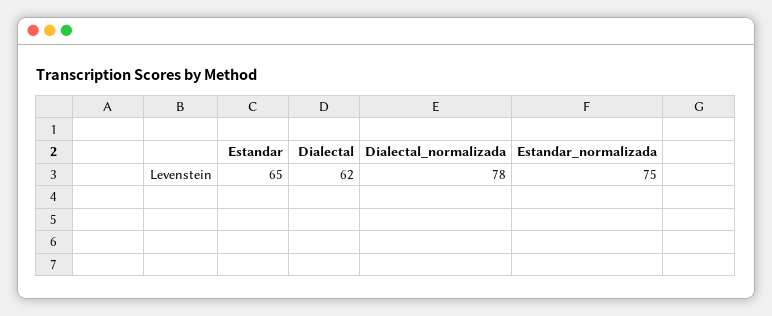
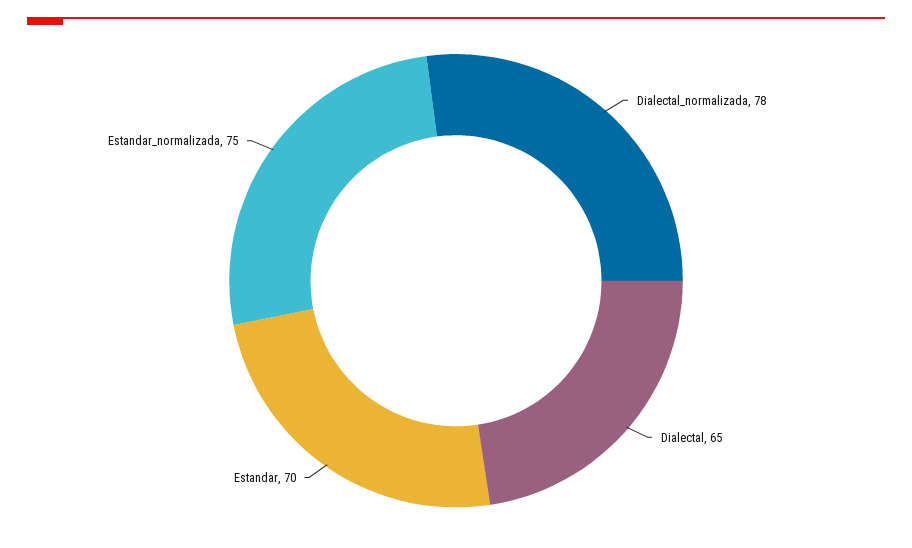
  {
-   "Estandar": 65,
+   "Estandar": 70,
-   "Dialectal": 62,
+   "Dialectal": 65,
    "Dialectal_normalizada": 78,
    "Estandar_normalizada": 75
  }

